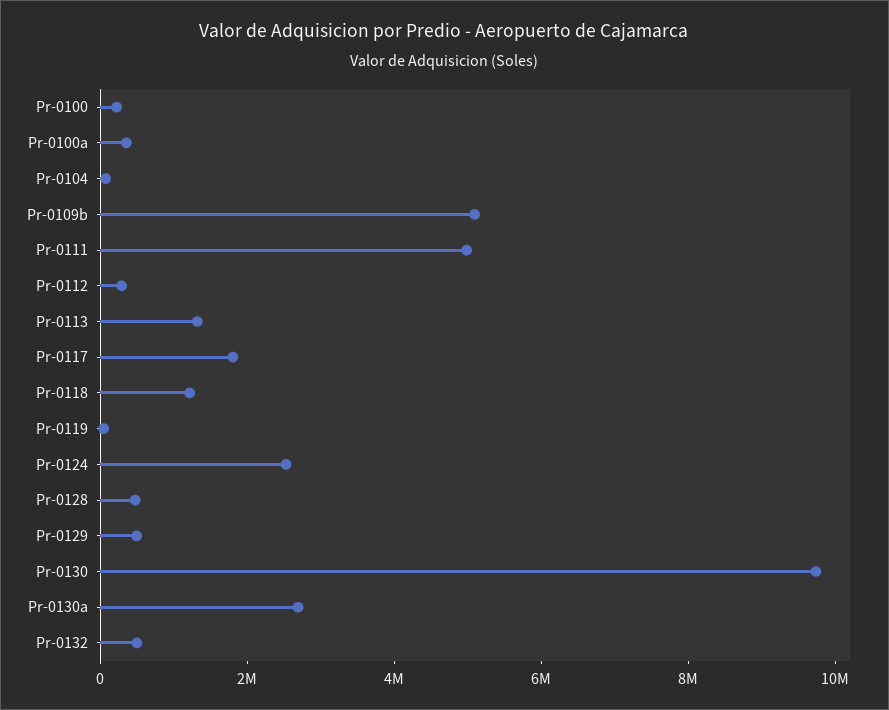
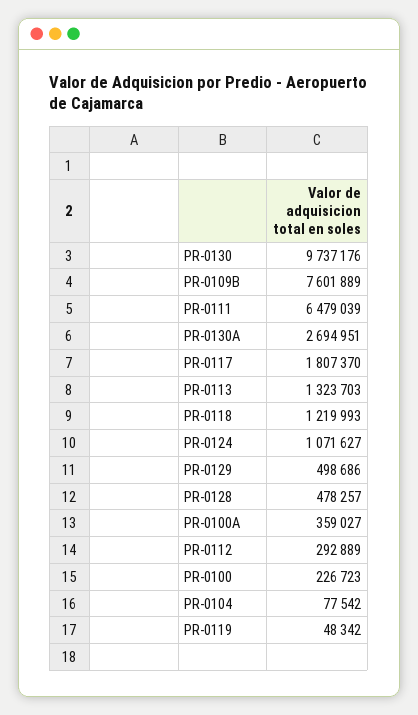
  {
    "Pr-0100": 226723,
    "Pr-0100a": 359027,
    "Pr-0104": 77542,
-   "Pr-0109b": 5000000,
+   "Pr-0109b": 7601889,
-   "Pr-0111": 5000000,
+   "Pr-0111": 6479039,
    "Pr-0112": 292889,
    "Pr-0113": 1323703,
    "Pr-0117": 1807370,
    "Pr-0118": 1219993,
    "Pr-0119": 48342,
-   "Pr-0124": 2500000,
+   "Pr-0124": 1071627,
    "Pr-0128": 478257,
    "Pr-0129": 498686,
    "Pr-0130": 9737176,
-   "Pr-0130a": 2694951,
+   "Pr-0130a": 2694951
-   "Pr-0132": 500000
  }

